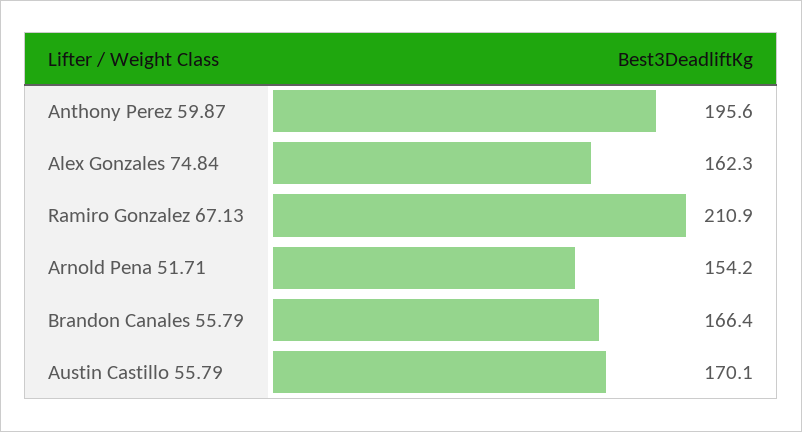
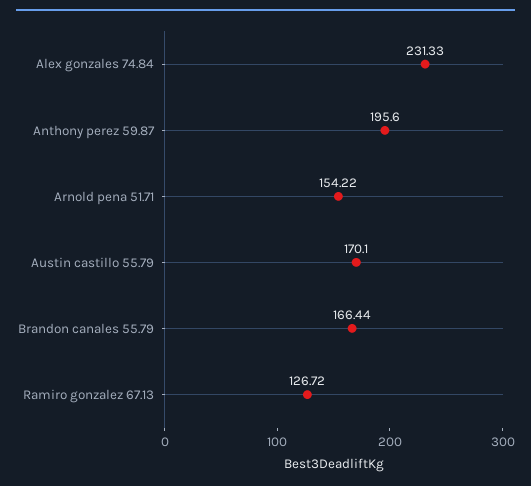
  {
    "Anthony Perez 59.87": 195.6,
-   "Alex Gonzales 74.84": 162.3,
+   "Alex Gonzales 74.84": 231.33,
-   "Ramiro Gonzalez 67.13": 210.9,
+   "Ramiro Gonzalez 67.13": 126.72,
    "Arnold Pena 51.71": 154.22,
    "Brandon Canales 55.79": 166.44,
    "Austin Castillo 55.79": 170.1
  }

